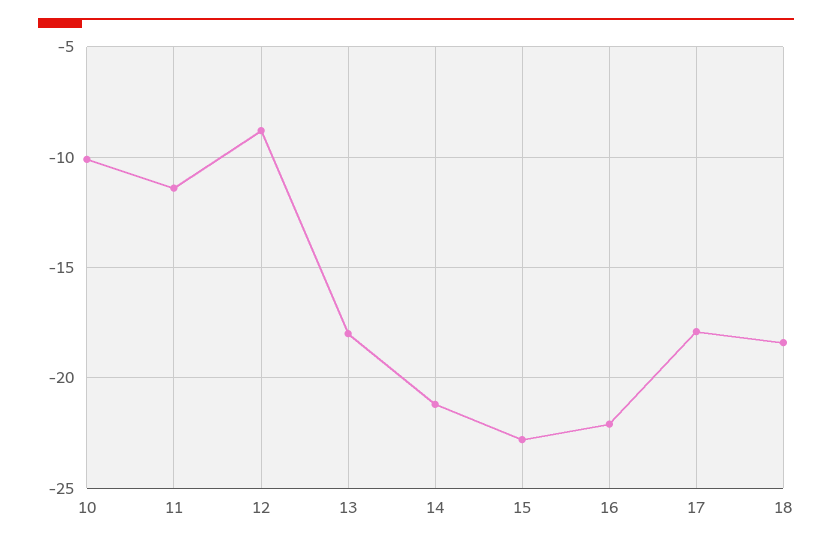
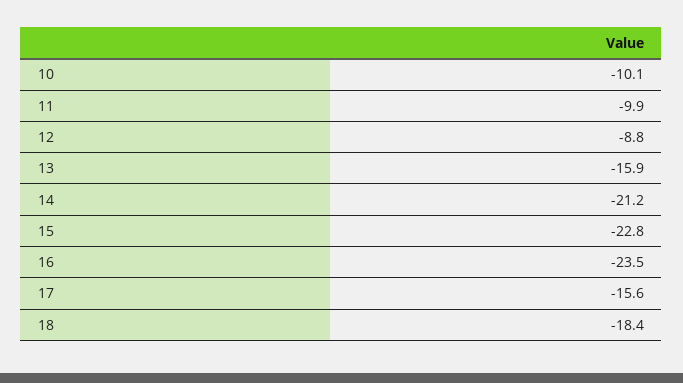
  {
    "10": -10.1,
-   "11": -11.5,
+   "11": -9.9,
    "12": -8.8,
-   "13": -18,
+   "13": -15.9,
    "14": -21.2,
    "15": -22.8,
-   "16": -22,
+   "16": -23.5,
-   "17": -18,
+   "17": -15.6,
    "18": -18.4
  }

